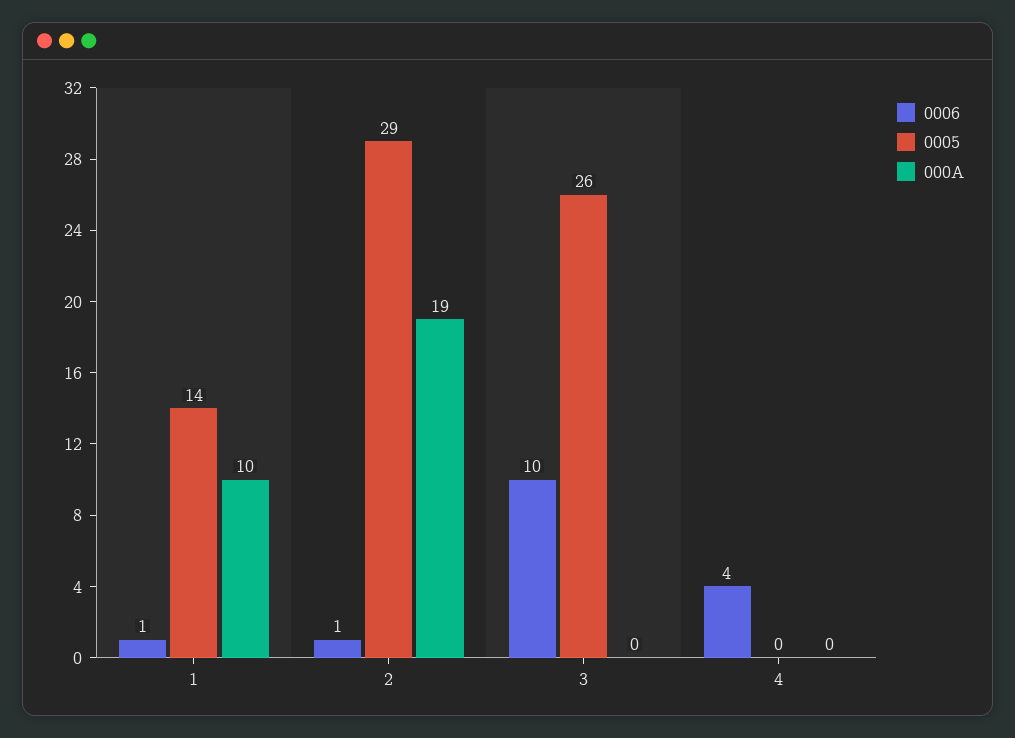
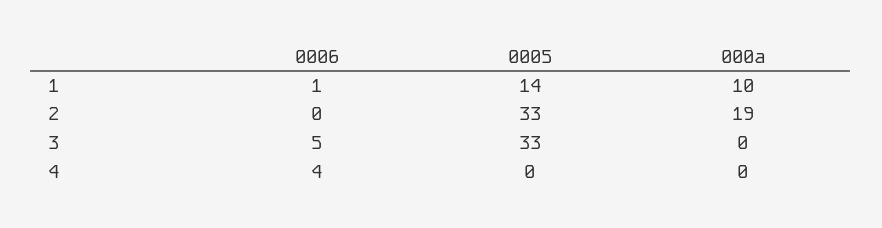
  {
    "0006": {
      "1": 1,
-     "2": 1,
+     "2": 0,
-     "3": 10,
+     "3": 5,
      "4": 4
    },
    "0005": {
      "1": 14,
-     "2": 29,
+     "2": 33,
-     "3": 26,
+     "3": 33,
      "4": 0
    },
    "000A": {
      "1": 10,
      "2": 19,
      "3": 0,
      "4": 0
    }
  }

